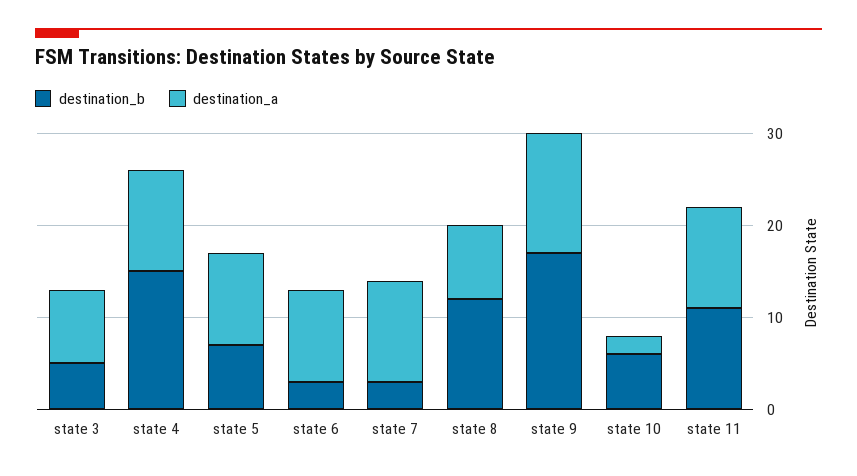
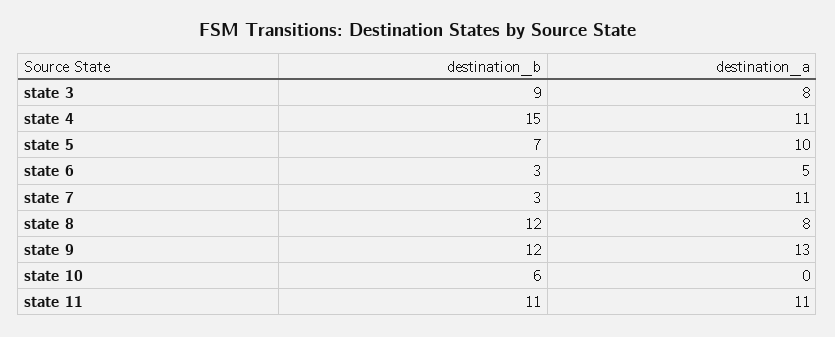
  {
    "destination_b": {
-     "state 3": 5,
+     "state 3": 9,
      "state 4": 15,
      "state 5": 7,
      "state 6": 3,
      "state 7": 3,
      "state 8": 12,
-     "state 9": 17,
+     "state 9": 12,
      "state 10": 6,
      "state 11": 11
    },
    "destination_a": {
      "state 3": 8,
      "state 4": 11,
      "state 5": 10,
-     "state 6": 10,
+     "state 6": 5,
      "state 7": 11,
      "state 8": 8,
      "state 9": 13,
-     "state 10": 2,
+     "state 10": 0,
      "state 11": 11
    }
  }

